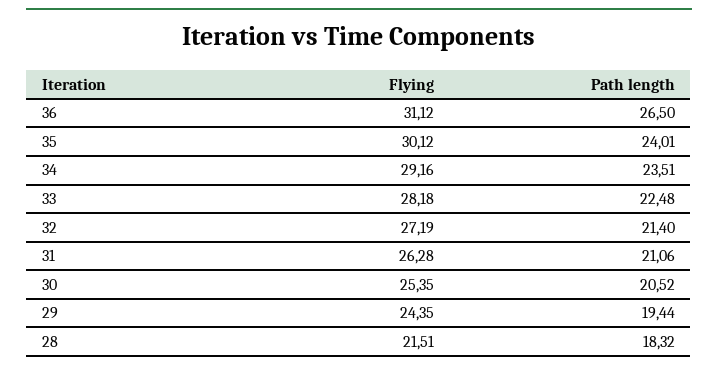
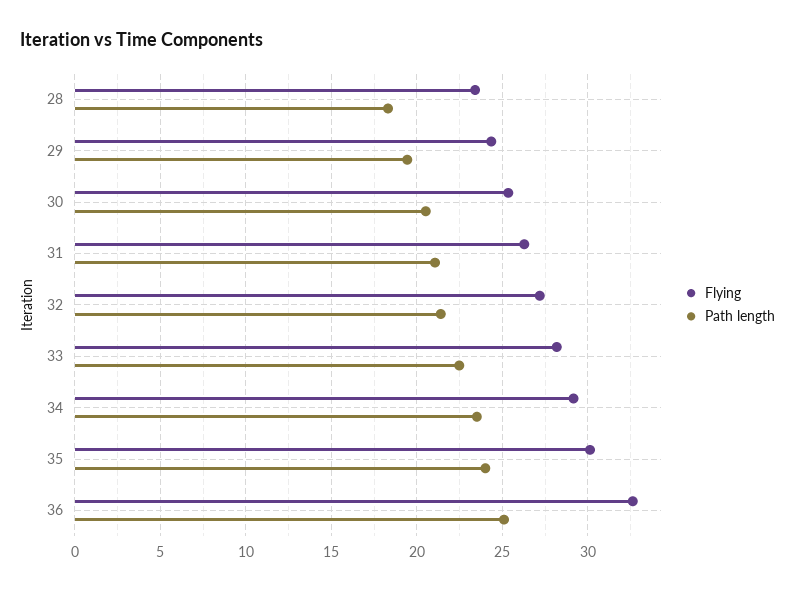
  {
    "Flying": {
-     "36": 31.12,
+     "36": 32.5,
      "35": 30.12,
      "34": 29.16,
      "33": 28.18,
      "32": 27.19,
      "31": 26.28,
      "30": 25.35,
      "29": 24.35,
-     "28": 21.51
+     "28": 23.5
    },
    "Path length": {
-     "36": 26.5,
+     "36": 25,
      "35": 24.01,
      "34": 23.51,
      "33": 22.48,
      "32": 21.4,
      "31": 21.06,
      "30": 20.52,
      "29": 19.44,
      "28": 18.32
    }
  }

